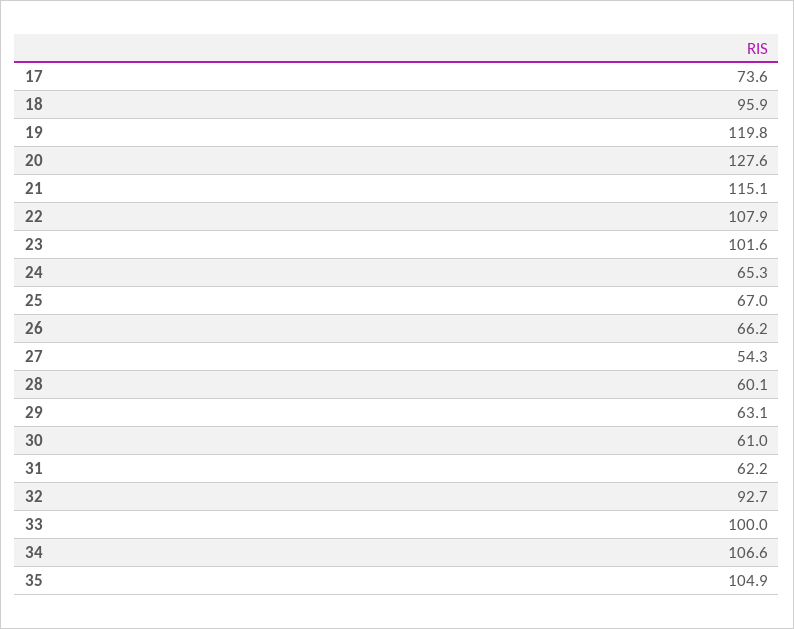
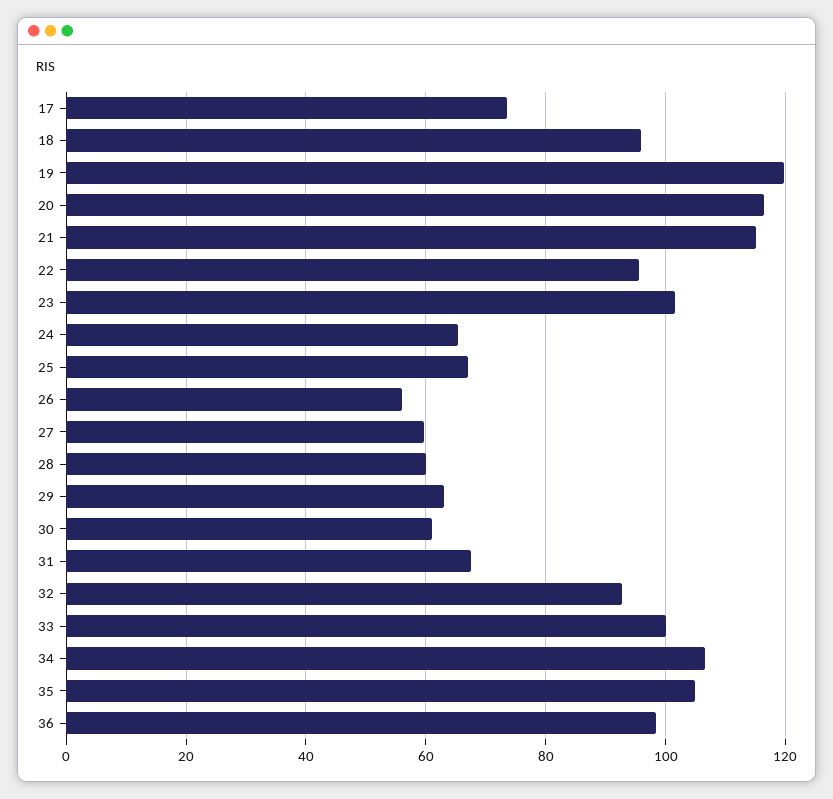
  {
    "17": 73.6,
    "18": 95.9,
    "19": 119.8,
-   "20": 127.6,
+   "20": 116,
    "21": 115.1,
-   "22": 107.9,
+   "22": 96,
    "23": 101.6,
    "24": 65.3,
    "25": 67,
-   "26": 66.2,
+   "26": 56,
-   "27": 54.3,
+   "27": 60,
    "28": 60.1,
    "29": 63.1,
    "30": 61,
-   "31": 62.2,
+   "31": 68,
    "32": 92.7,
    "33": 100,
    "34": 106.6,
-   "35": 104.9
+   "35": 104.9,
+   "36": 98
  }

